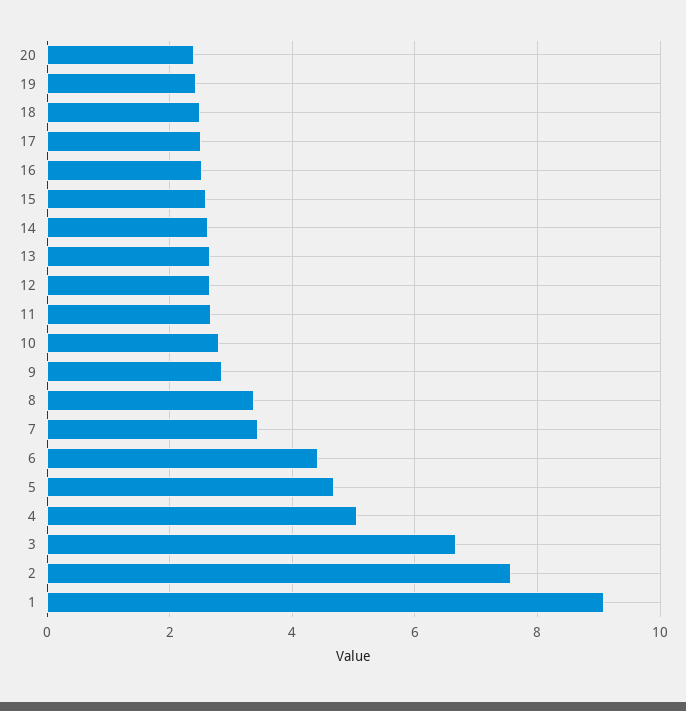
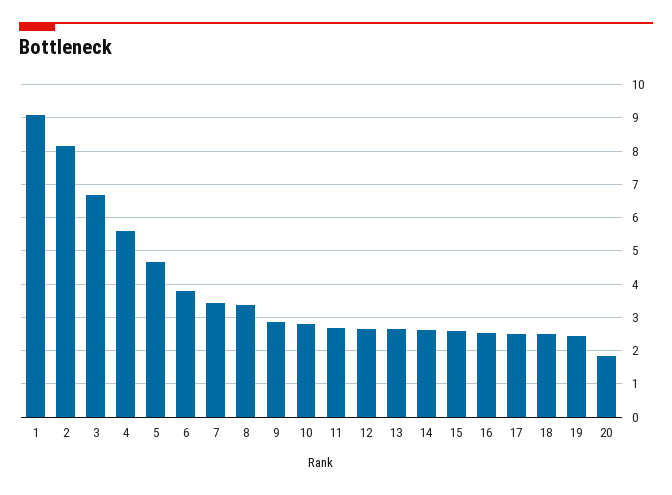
  {
-   "20": 2.4,
+   "20": 1.8,
    "19": 2.4,
    "18": 2.4,
    "17": 2.6,
    "16": 2.6,
    "15": 2.6,
    "14": 2.6,
    "13": 2.6,
    "12": 2.6,
    "11": 2.6,
    "10": 2.8,
    "9": 2.8,
    "8": 3.4,
    "7": 3.4,
-   "6": 4.4,
+   "6": 3.8,
    "5": 4.6,
-   "4": 5,
+   "4": 5.6,
    "3": 6.6,
-   "2": 7.6,
+   "2": 8.2,
    "1": 9
  }

